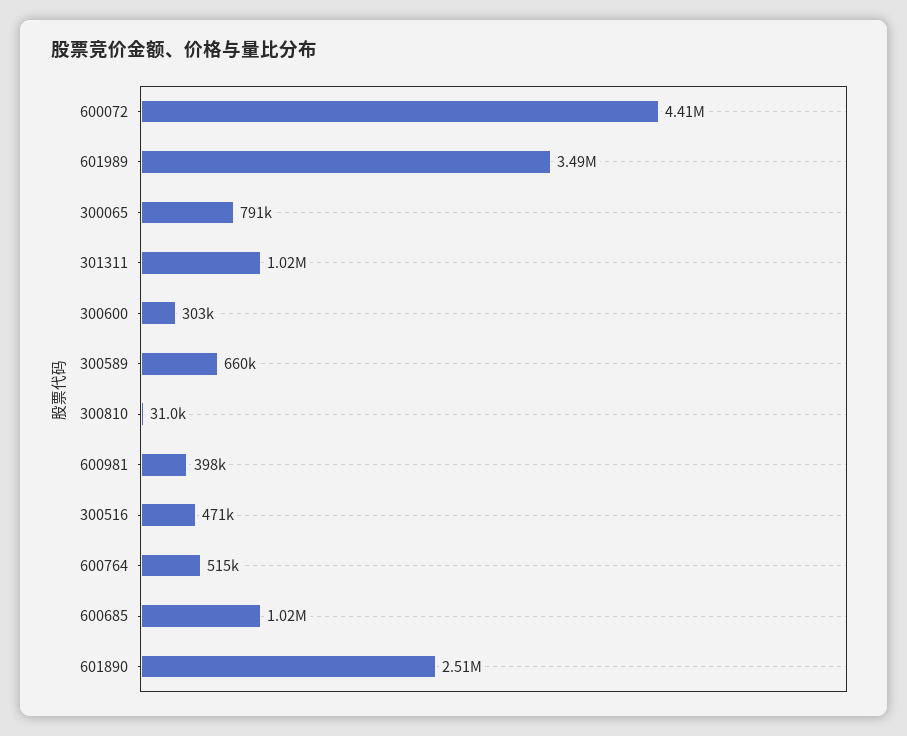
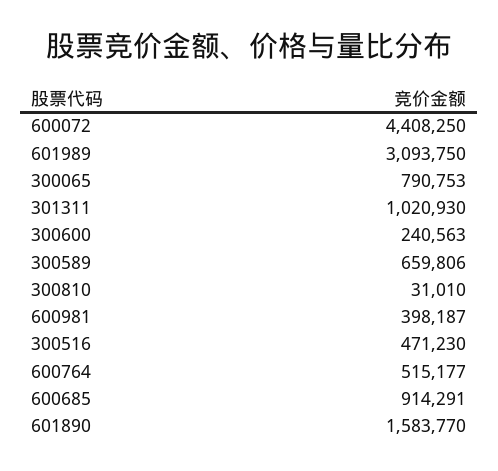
  {
    "600072": 4408250,
-   "601989": 3490000,
+   "601989": 3093750,
    "300065": 790753,
    "301311": 1020930,
-   "300600": 303000,
+   "300600": 240563,
    "300589": 659806,
    "300810": 31010,
    "600981": 398187,
    "300516": 471230,
    "600764": 515177,
-   "600685": 1020000,
+   "600685": 914291,
-   "601890": 2510000
+   "601890": 1583770
  }

